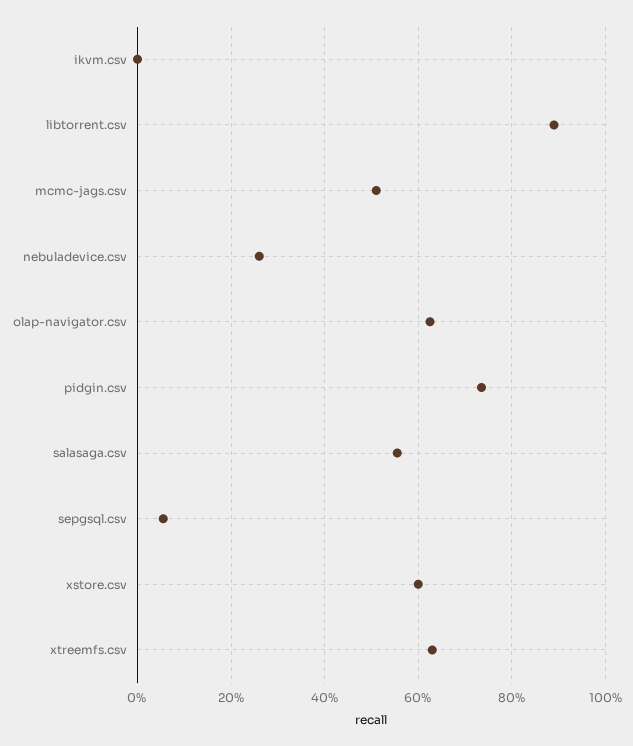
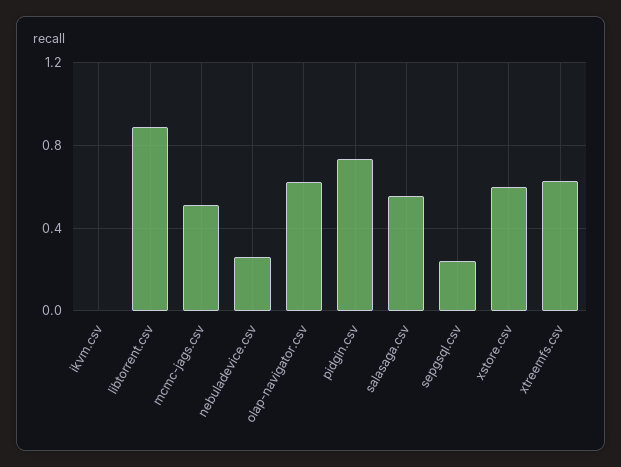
  {
    "ikvm.csv": 0,
    "libtorrent.csv": 0.9,
    "mcmc-jags.csv": 0.52,
    "nebuladevice.csv": 0.26,
    "olap-navigator.csv": 0.62,
    "pidgin.csv": 0.74,
    "salasaga.csv": 0.56,
-   "sepgsql.csv": 0.06,
+   "sepgsql.csv": 0.25,
    "xstore.csv": 0.6,
    "xtreemfs.csv": 0.64
  }

